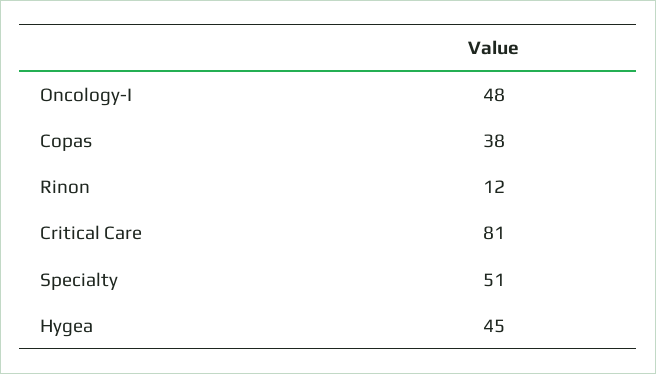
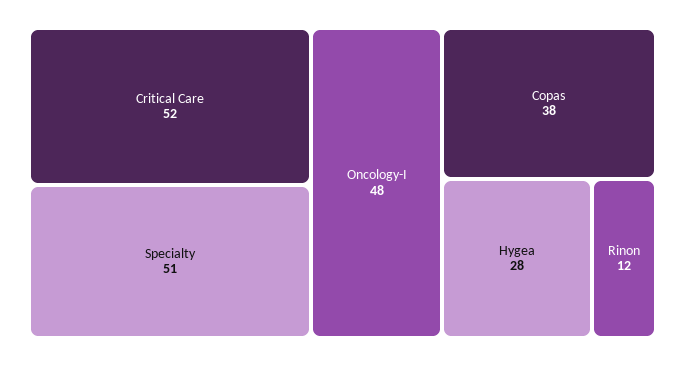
  {
    "Oncology-I": 48,
    "Copas": 38,
    "Rinon": 12,
-   "Critical Care": 81,
+   "Critical Care": 52,
    "Specialty": 51,
-   "Hygea": 45
+   "Hygea": 28
  }

